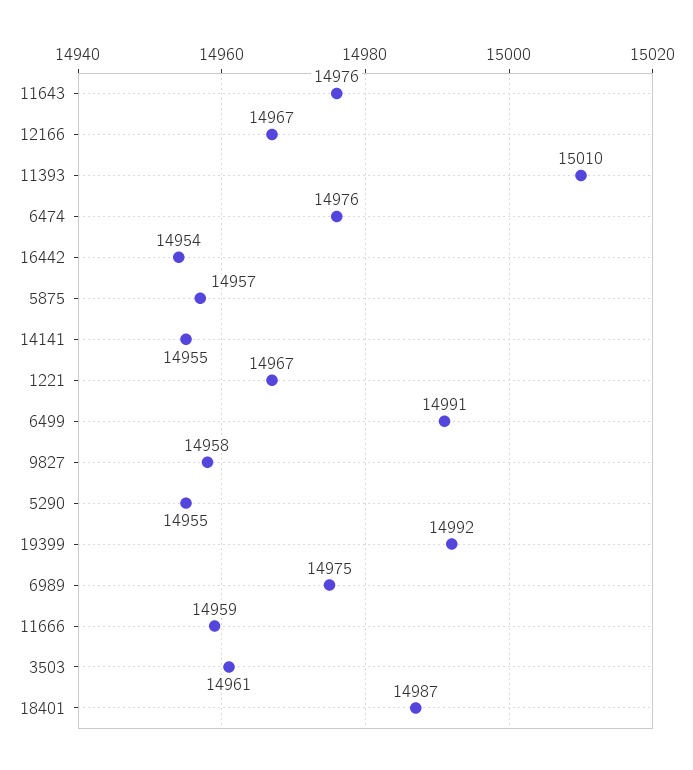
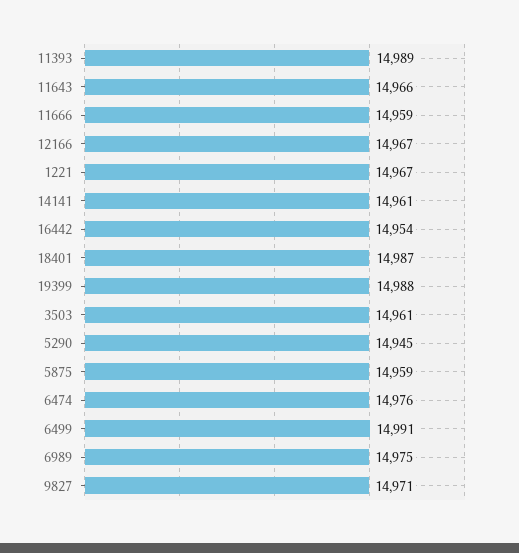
  {
-   "11643": 14976,
+   "11643": 14966,
    "12166": 14967,
-   "11393": 15010,
+   "11393": 14989,
    "6474": 14976,
    "16442": 14954,
-   "5875": 14957,
+   "5875": 14959,
-   "14141": 14955,
+   "14141": 14961,
    "1221": 14967,
    "6499": 14991,
-   "9827": 14958,
+   "9827": 14971,
-   "5290": 14955,
+   "5290": 14945,
-   "19399": 14992,
+   "19399": 14988,
    "6989": 14975,
    "11666": 14959,
    "3503": 14961,
    "18401": 14987
  }

